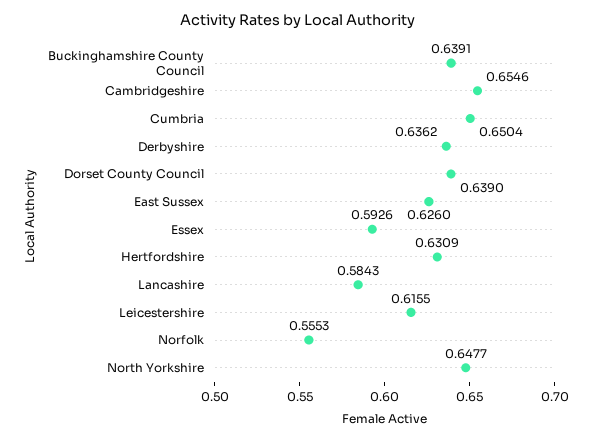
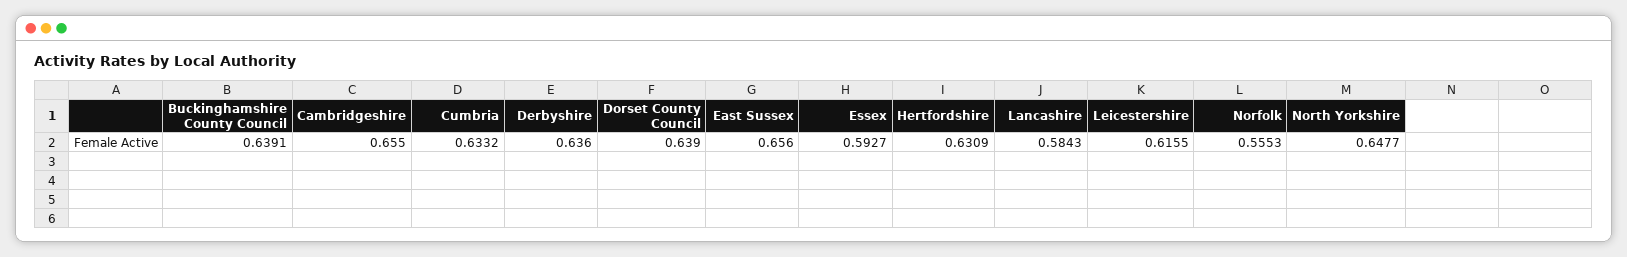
  {
    "Buckinghamshire County Council": 0.6391,
-   "Cambridgeshire": 0.6546,
+   "Cambridgeshire": 0.655,
-   "Cumbria": 0.6504,
+   "Cumbria": 0.6332,
-   "Derbyshire": 0.6362,
+   "Derbyshire": 0.636,
    "Dorset County Council": 0.639,
-   "East Sussex": 0.626,
+   "East Sussex": 0.656,
-   "Essex": 0.5926,
+   "Essex": 0.5927,
    "Hertfordshire": 0.6309,
    "Lancashire": 0.5843,
    "Leicestershire": 0.6155,
    "Norfolk": 0.5553,
    "North Yorkshire": 0.6477
  }

